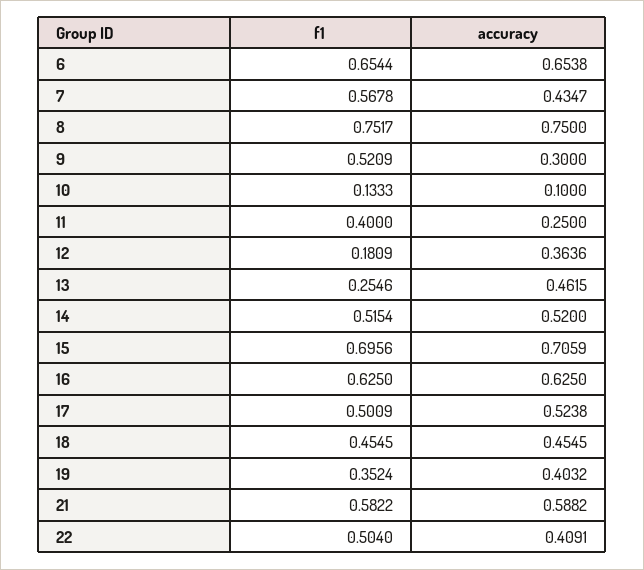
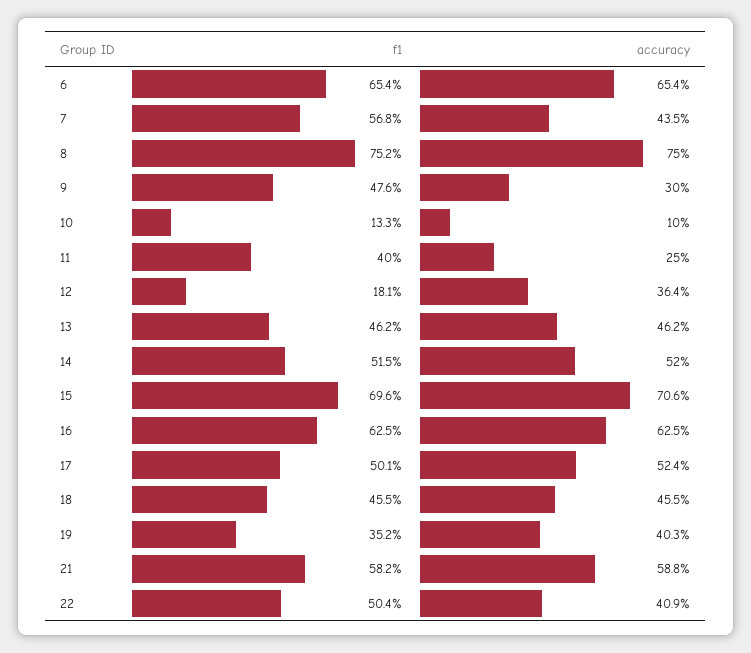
  {
    "f1": {
      "6": 0.6544,
      "7": 0.5678,
      "8": 0.7517,
-     "9": 0.5209,
+     "9": 0.476,
      "10": 0.1333,
      "11": 0.4,
      "12": 0.1809,
-     "13": 0.2546,
+     "13": 0.462,
      "14": 0.5154,
      "15": 0.6956,
      "16": 0.625,
      "17": 0.5009,
      "18": 0.4545,
      "19": 0.3524,
      "21": 0.5822,
      "22": 0.504
    },
    "accuracy": {
      "6": 0.6538,
      "7": 0.4347,
      "8": 0.75,
      "9": 0.3,
      "10": 0.1,
      "11": 0.25,
      "12": 0.3636,
      "13": 0.4615,
      "14": 0.52,
      "15": 0.7059,
      "16": 0.625,
      "17": 0.5238,
      "18": 0.4545,
      "19": 0.4032,
      "21": 0.5882,
      "22": 0.4091
    }
  }

